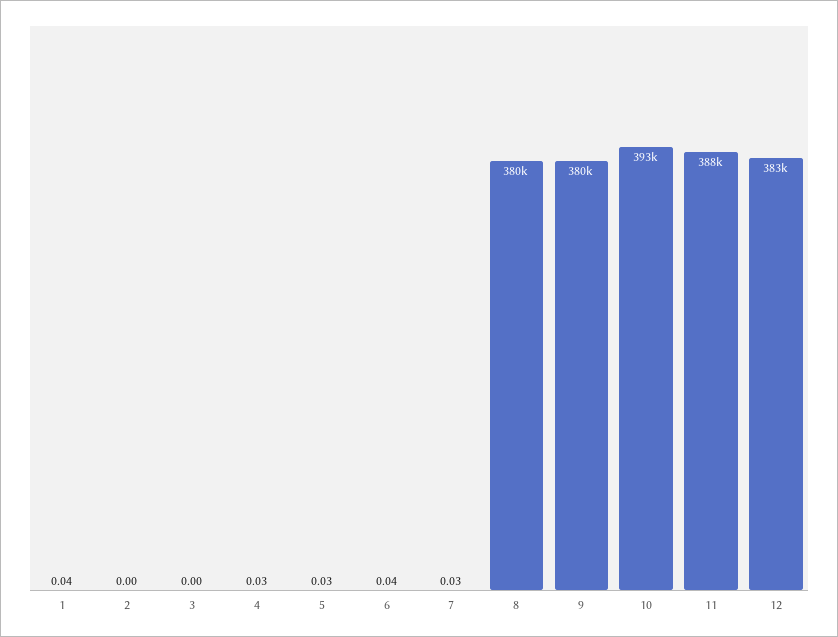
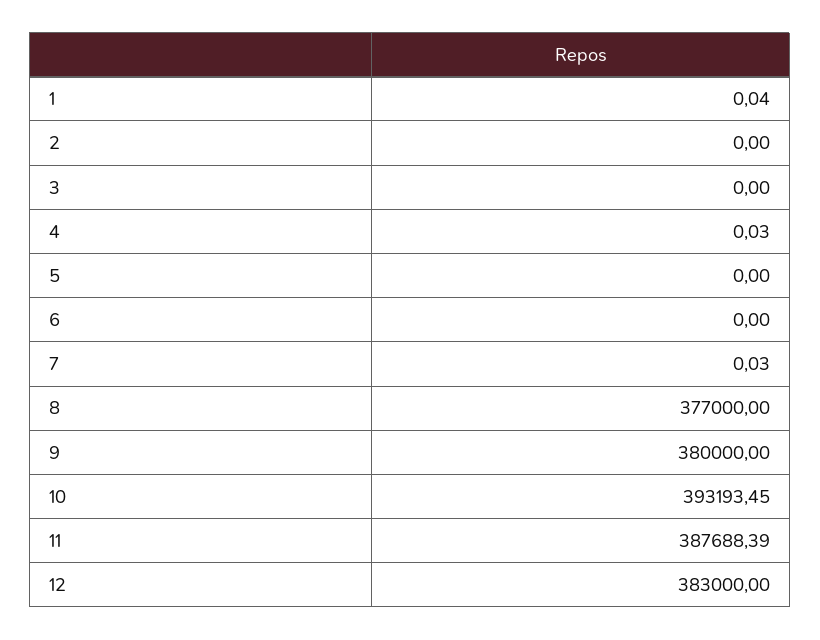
  {
    "1": 0.04,
    "2": 0,
    "3": 0,
    "4": 0.03,
-   "5": 0.03,
+   "5": 0,
-   "6": 0.04,
+   "6": 0,
    "7": 0.03,
-   "8": 380000,
+   "8": 377000,
    "9": 380000,
    "10": 393193.45,
    "11": 387688.39,
    "12": 383000
  }

